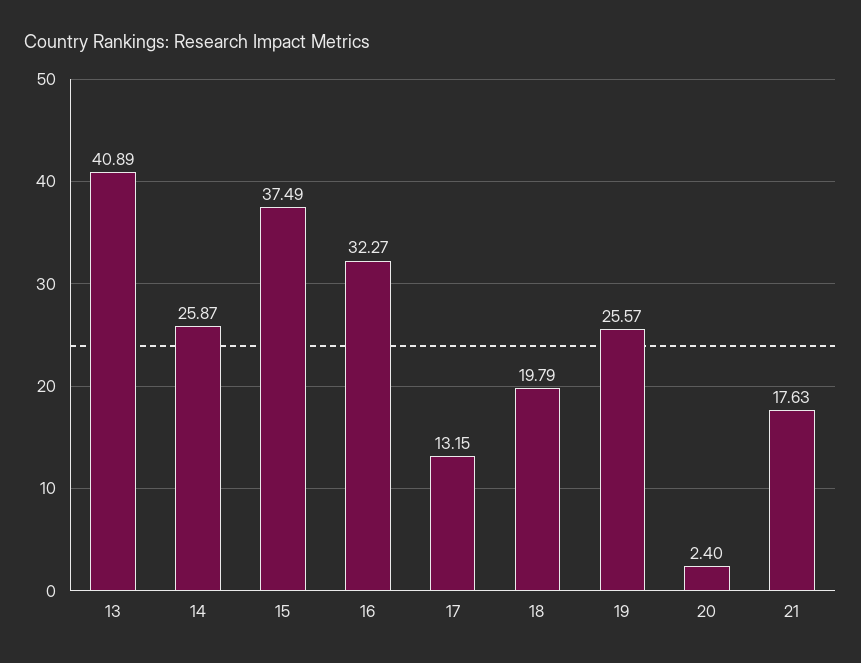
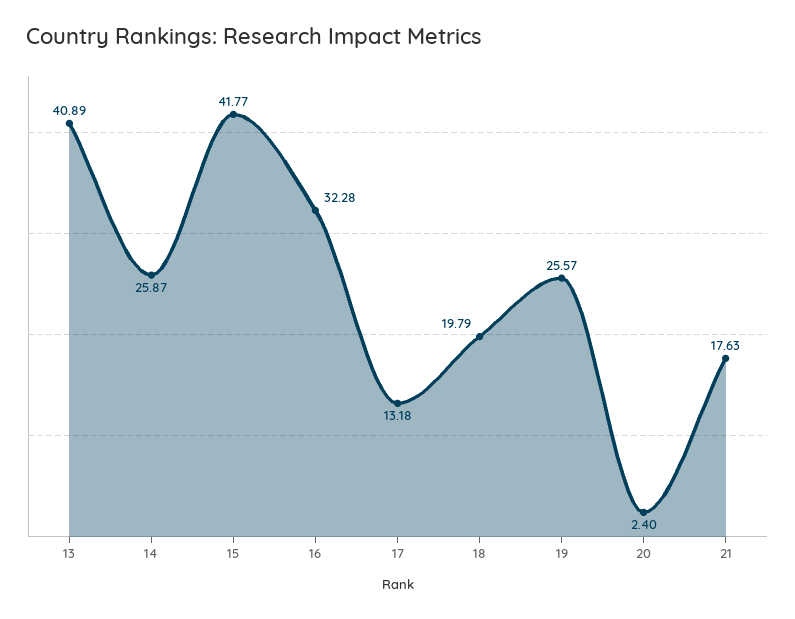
  {
    "13": 40.89,
    "14": 25.87,
-   "15": 37.49,
+   "15": 41.77,
-   "16": 32.27,
+   "16": 32.28,
-   "17": 13.15,
+   "17": 13.18,
    "18": 19.79,
    "19": 25.57,
    "20": 2.4,
    "21": 17.63
  }

